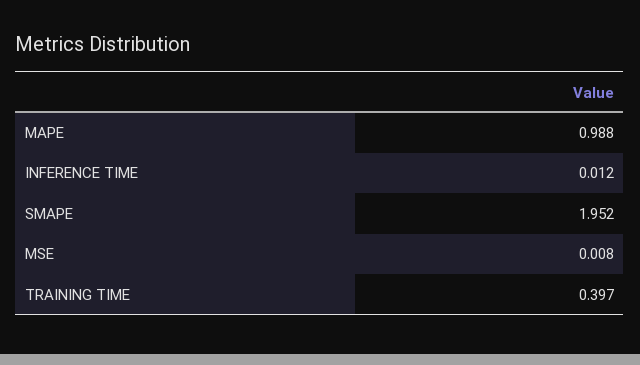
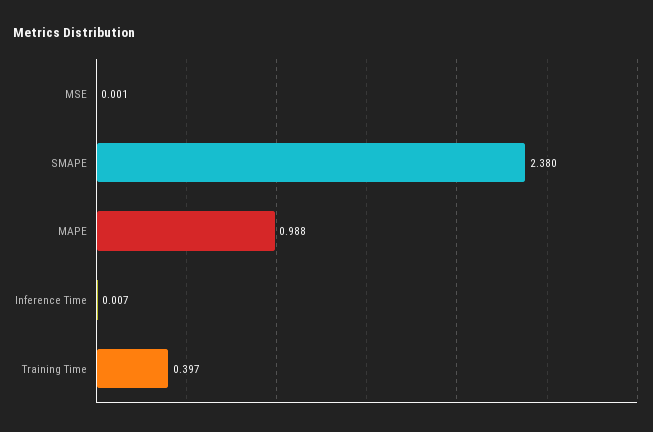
  {
    "MAPE": 0.988,
-   "INFERENCE TIME": 0.012,
+   "INFERENCE TIME": 0.007,
-   "SMAPE": 1.952,
+   "SMAPE": 2.38,
-   "MSE": 0.008,
+   "MSE": 0.001,
    "TRAINING TIME": 0.397
  }

